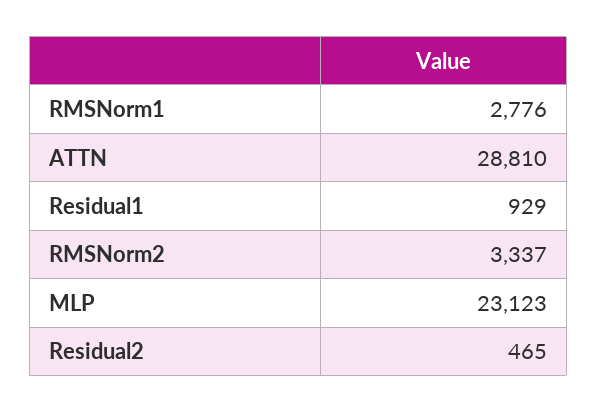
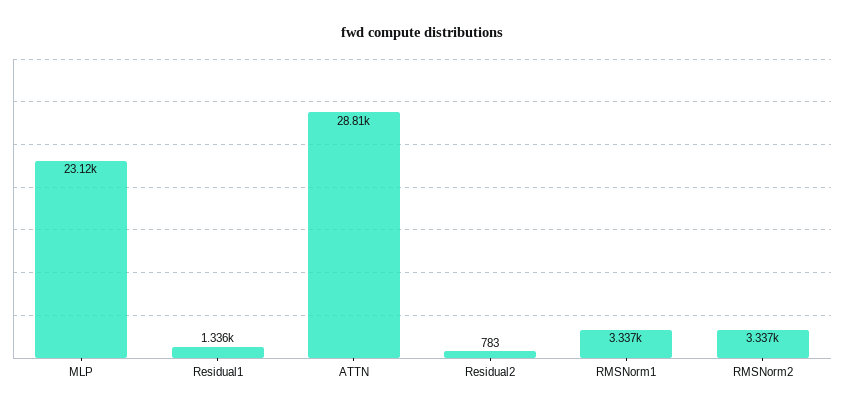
  {
-   "RMSNorm1": 2776,
+   "RMSNorm1": 3337,
    "ATTN": 28810,
-   "Residual1": 929,
+   "Residual1": 1336,
    "RMSNorm2": 3337,
    "MLP": 23123,
-   "Residual2": 465
+   "Residual2": 783
  }

